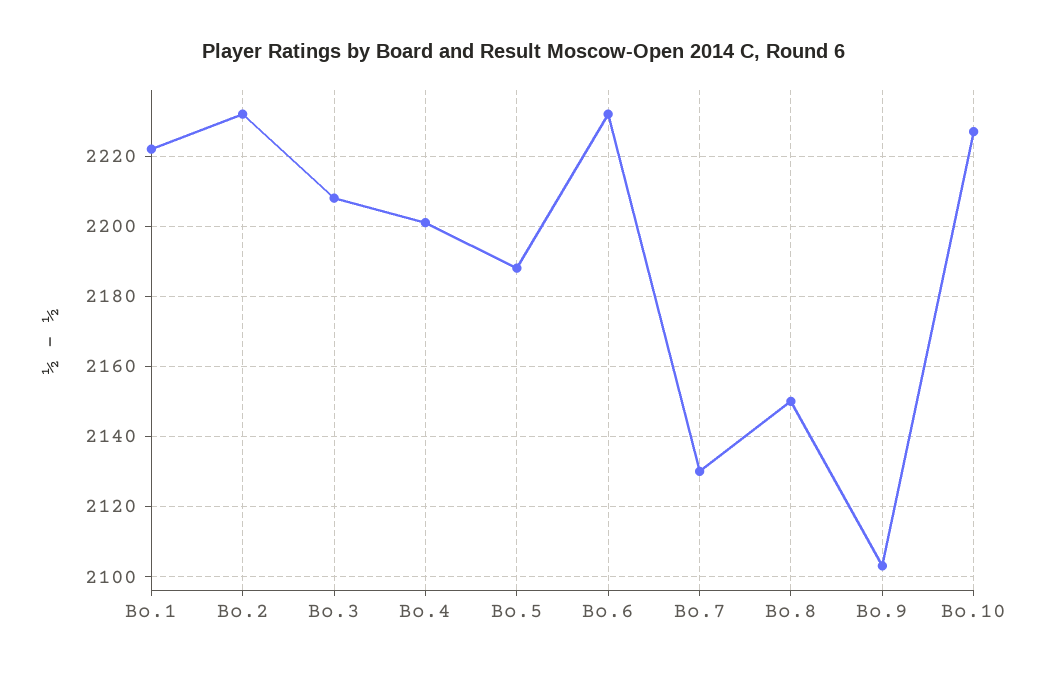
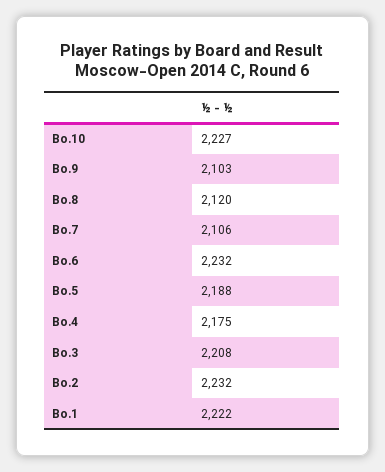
  {
    "Bo.1": 2222,
    "Bo.2": 2232,
    "Bo.3": 2208,
-   "Bo.4": 2200,
+   "Bo.4": 2175,
    "Bo.5": 2188,
    "Bo.6": 2232,
-   "Bo.7": 2130,
+   "Bo.7": 2106,
-   "Bo.8": 2150,
+   "Bo.8": 2120,
    "Bo.9": 2103,
    "Bo.10": 2227
  }

